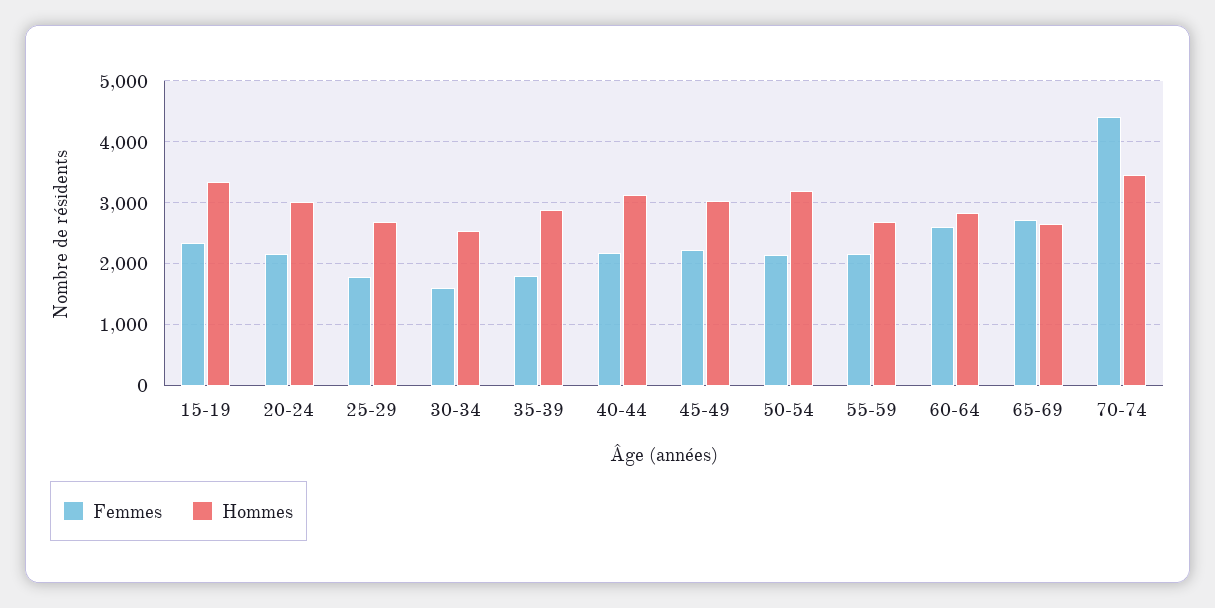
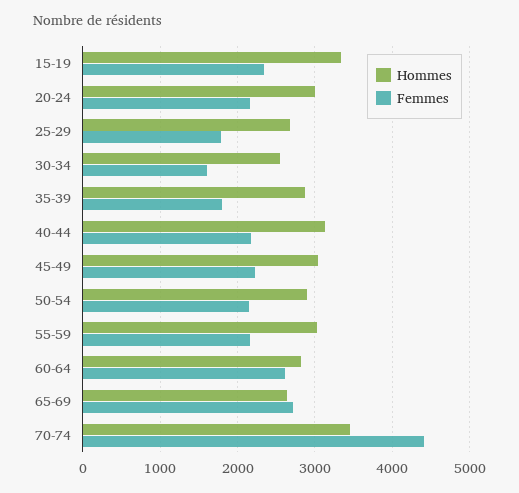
  {
    "Femmes": {
      "15-19": 2300,
      "20-24": 2200,
      "25-29": 1800,
      "30-34": 1600,
      "35-39": 1800,
      "40-44": 2200,
      "45-49": 2200,
      "50-54": 2100,
      "55-59": 2200,
      "60-64": 2600,
      "65-69": 2700,
      "70-74": 4400
    },
    "Hommes": {
      "15-19": 3300,
      "20-24": 3000,
      "25-29": 2700,
      "30-34": 2500,
      "35-39": 2900,
      "40-44": 3100,
      "45-49": 3000,
-     "50-54": 3200,
+     "50-54": 2900,
-     "55-59": 2700,
+     "55-59": 3000,
      "60-64": 2800,
      "65-69": 2600,
      "70-74": 3500
    }
  }

